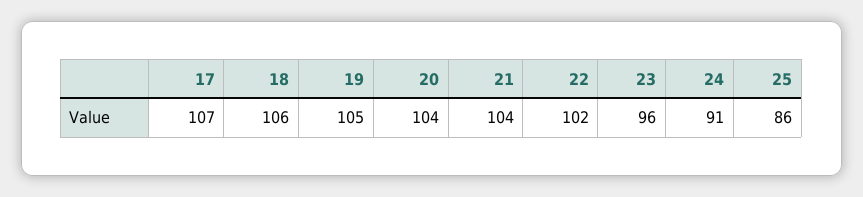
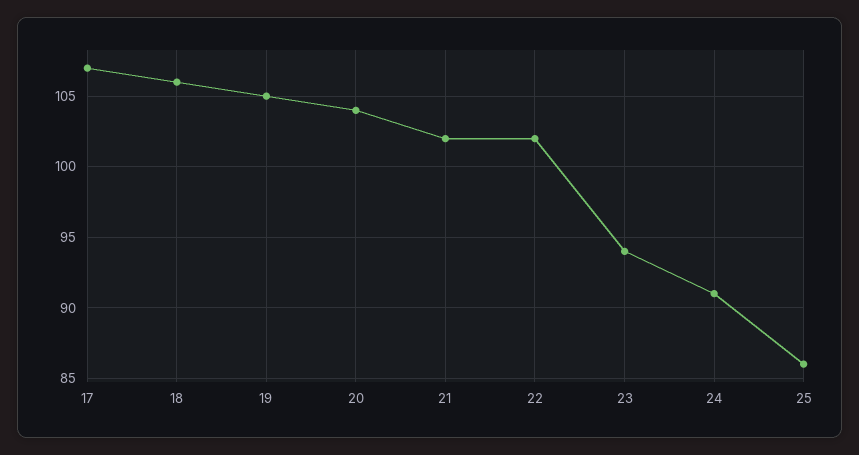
  {
    "17": 107,
    "18": 106,
    "19": 105,
    "20": 104,
-   "21": 104,
+   "21": 102,
    "22": 102,
-   "23": 96,
+   "23": 94,
    "24": 91,
    "25": 86
  }

